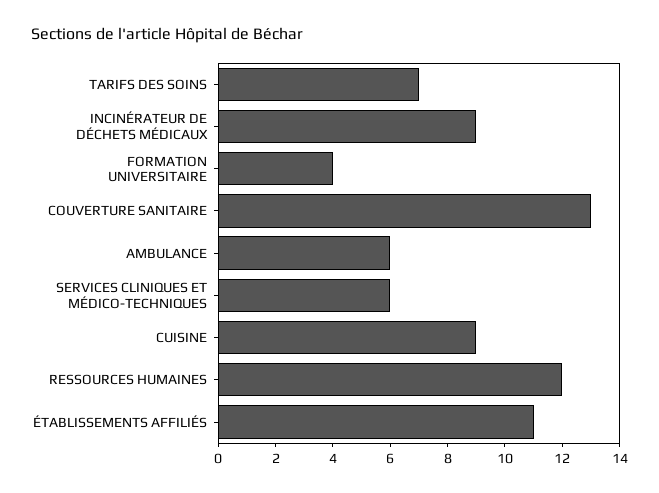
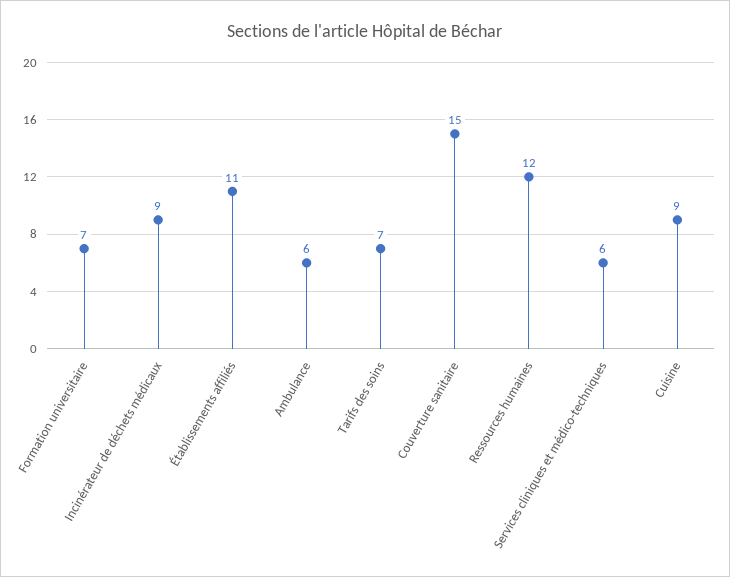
  {
    "TARIFS DES SOINS": 7,
    "INCINÉRATEUR DE DÉCHETS MÉDICAUX": 9,
-   "FORMATION UNIVERSITAIRE": 4,
+   "FORMATION UNIVERSITAIRE": 7,
-   "COUVERTURE SANITAIRE": 13,
+   "COUVERTURE SANITAIRE": 15,
    "AMBULANCE": 6,
    "SERVICES CLINIQUES ET MÉDICO-TECHNIQUES": 6,
    "CUISINE": 9,
    "RESSOURCES HUMAINES": 12,
    "ÉTABLISSEMENTS AFFILIÉS": 11
  }

